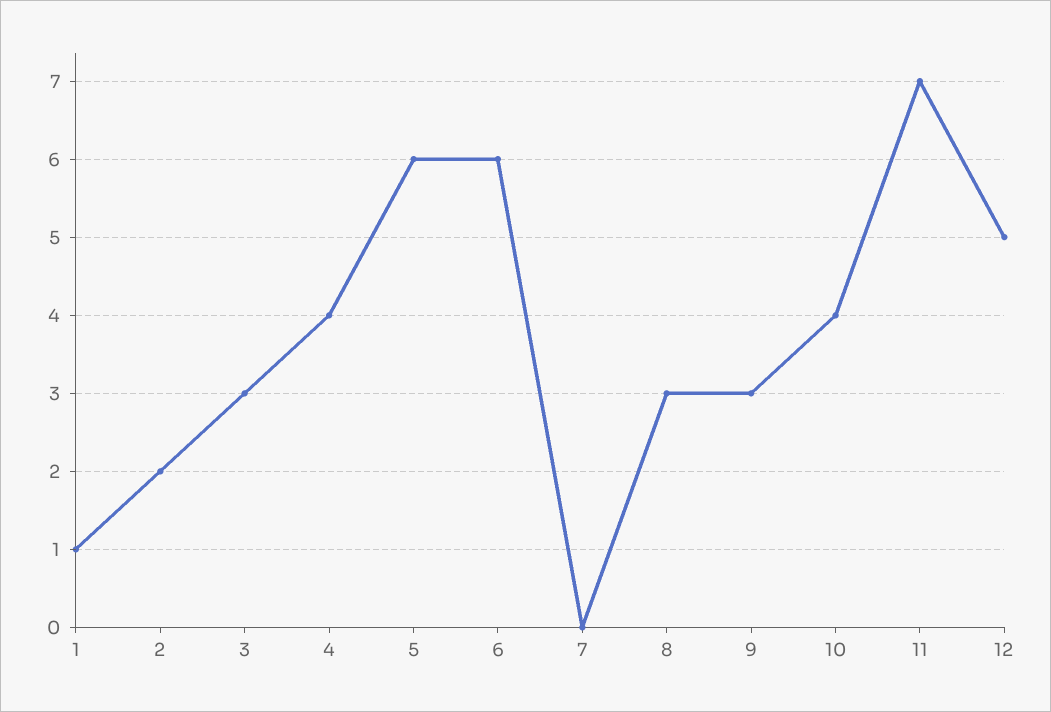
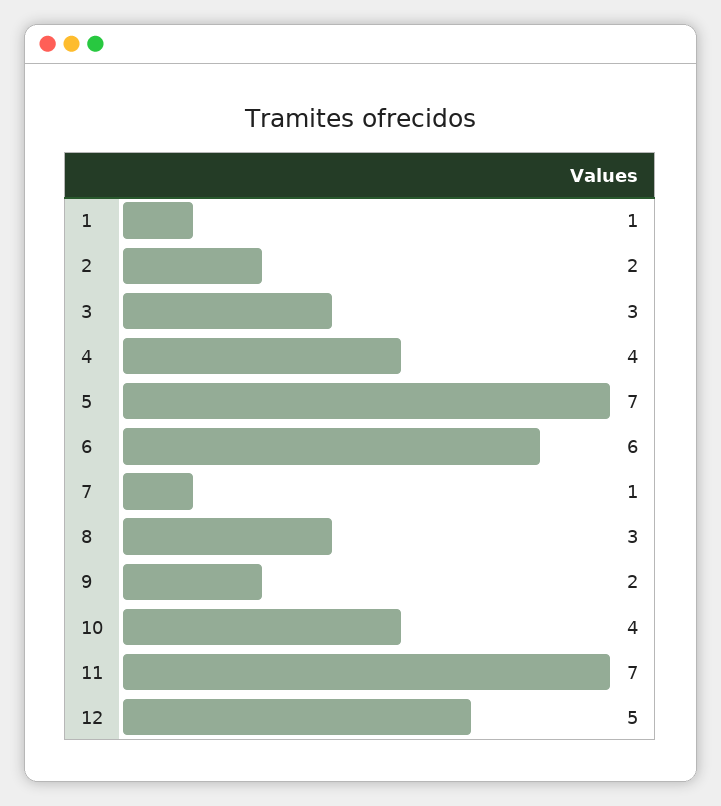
  {
    "1": 1,
    "2": 2,
    "3": 3,
    "4": 4,
-   "5": 6,
+   "5": 7,
    "6": 6,
-   "7": 0,
+   "7": 1,
    "8": 3,
-   "9": 3,
+   "9": 2,
    "10": 4,
    "11": 7,
    "12": 5
  }

